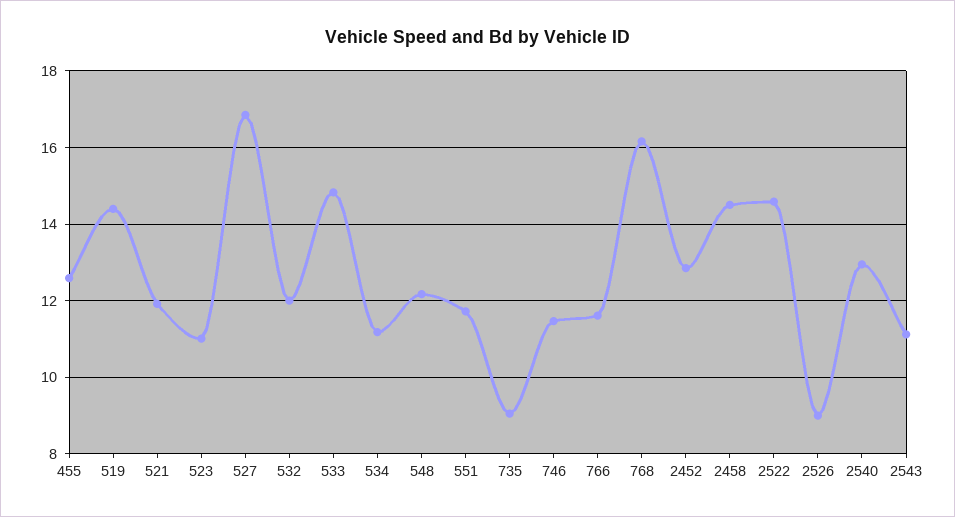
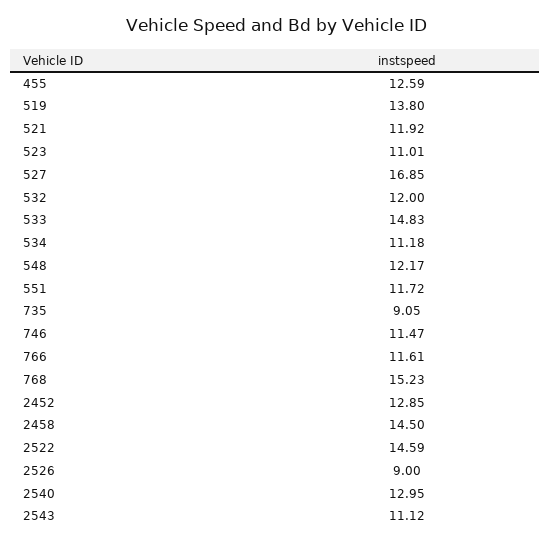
  {
    "455": 12.59,
-   "519": 14.4,
+   "519": 13.8,
    "521": 11.92,
    "523": 11.01,
    "527": 16.85,
    "532": 12,
    "533": 14.83,
    "534": 11.18,
    "548": 12.17,
    "551": 11.72,
    "735": 9.05,
    "746": 11.47,
    "766": 11.61,
-   "768": 16.2,
+   "768": 15.23,
    "2452": 12.85,
    "2458": 14.5,
    "2522": 14.59,
    "2526": 9,
    "2540": 12.95,
    "2543": 11.12
  }

